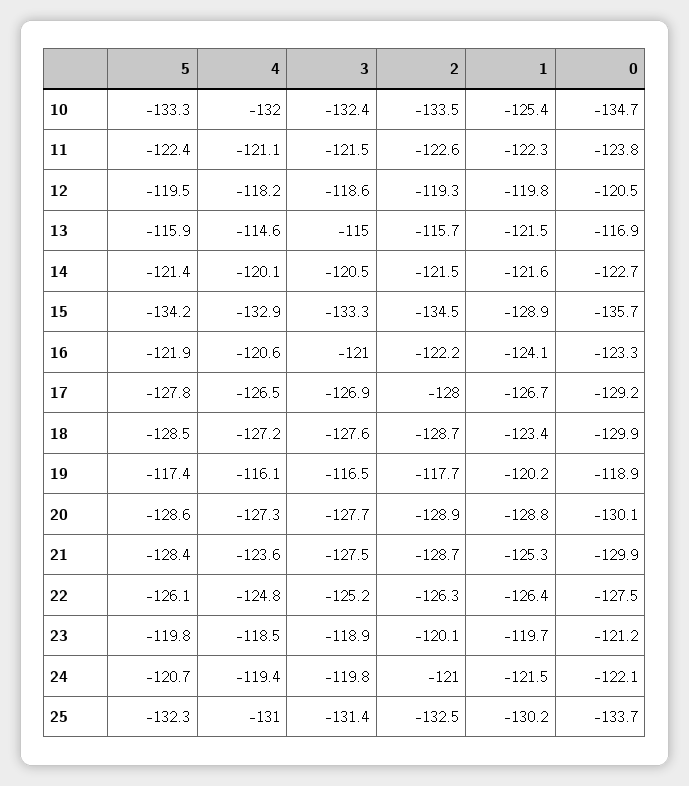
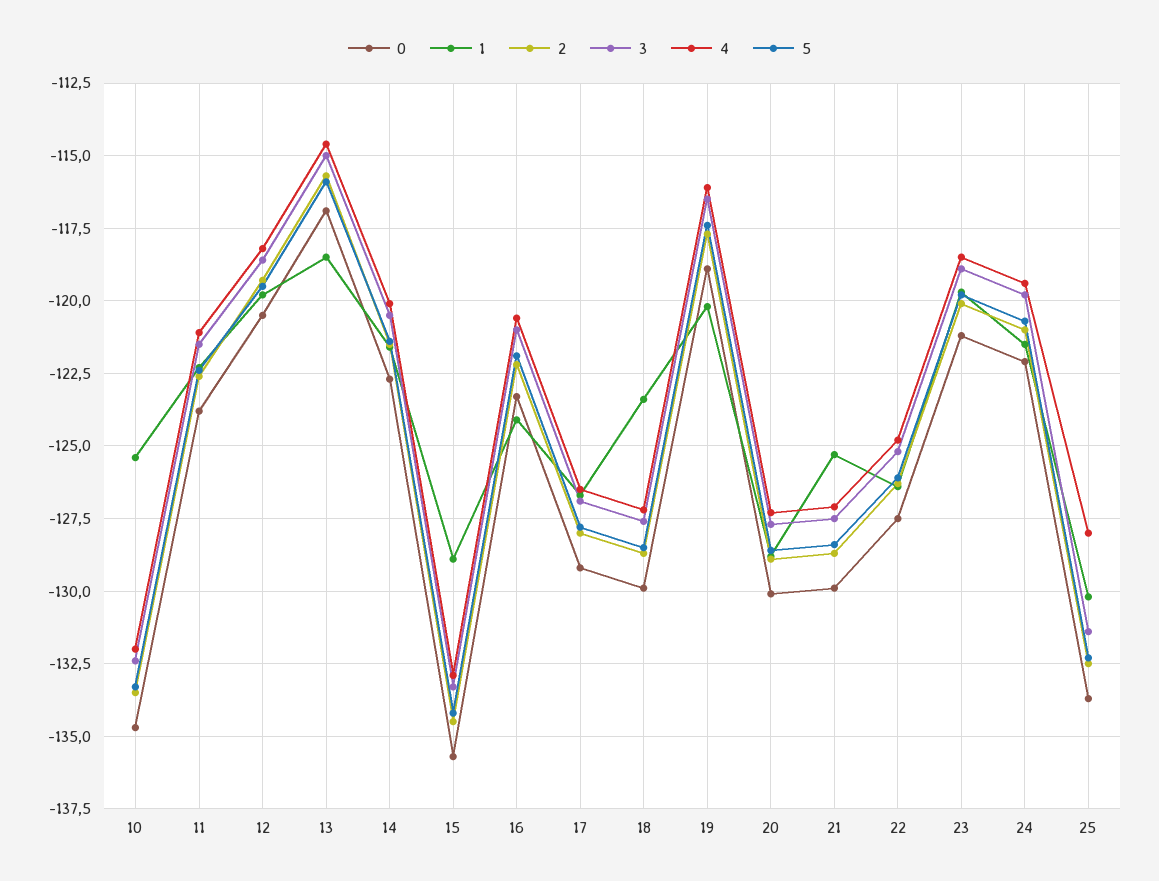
  {
    "5": {
      "10": -133.3,
      "11": -122.4,
      "12": -119.5,
      "13": -115.9,
      "14": -121.4,
      "15": -134.2,
      "16": -121.9,
      "17": -127.8,
      "18": -128.5,
      "19": -117.4,
      "20": -128.6,
      "21": -128.4,
      "22": -126.1,
      "23": -119.8,
      "24": -120.7,
      "25": -132.3
    },
    "4": {
      "10": -132,
      "11": -121.1,
      "12": -118.2,
      "13": -114.6,
      "14": -120.1,
      "15": -132.9,
      "16": -120.6,
      "17": -126.5,
      "18": -127.2,
      "19": -116.1,
      "20": -127.3,
-     "21": -123.6,
+     "21": -127,
      "22": -124.8,
      "23": -118.5,
      "24": -119.4,
-     "25": -131
+     "25": -128
    },
    "3": {
      "10": -132.4,
      "11": -121.5,
      "12": -118.6,
      "13": -115,
      "14": -120.5,
      "15": -133.3,
      "16": -121,
      "17": -126.9,
      "18": -127.6,
      "19": -116.5,
      "20": -127.7,
      "21": -127.5,
      "22": -125.2,
      "23": -118.9,
      "24": -119.8,
      "25": -131.4
    },
    "2": {
      "10": -133.5,
      "11": -122.6,
      "12": -119.3,
      "13": -115.7,
      "14": -121.5,
      "15": -134.5,
      "16": -122.2,
      "17": -128,
      "18": -128.7,
      "19": -117.7,
      "20": -128.9,
      "21": -128.7,
      "22": -126.3,
      "23": -120.1,
      "24": -121,
      "25": -132.5
    },
    "1": {
      "10": -125.4,
      "11": -122.3,
      "12": -119.8,
-     "13": -121.5,
+     "13": -118.5,
      "14": -121.6,
      "15": -128.9,
      "16": -124.1,
      "17": -126.7,
      "18": -123.4,
      "19": -120.2,
      "20": -128.8,
      "21": -125.3,
      "22": -126.4,
      "23": -119.7,
      "24": -121.5,
      "25": -130.2
    },
    "0": {
      "10": -134.7,
      "11": -123.8,
      "12": -120.5,
      "13": -116.9,
      "14": -122.7,
      "15": -135.7,
      "16": -123.3,
      "17": -129.2,
      "18": -129.9,
      "19": -118.9,
      "20": -130.1,
      "21": -129.9,
      "22": -127.5,
      "23": -121.2,
      "24": -122.1,
      "25": -133.7
    }
  }

